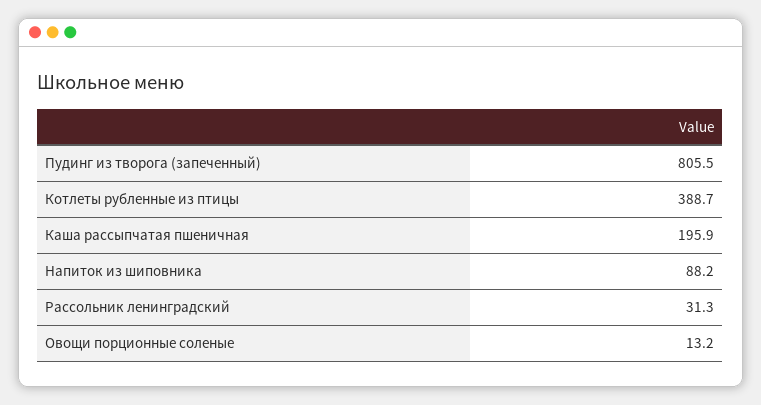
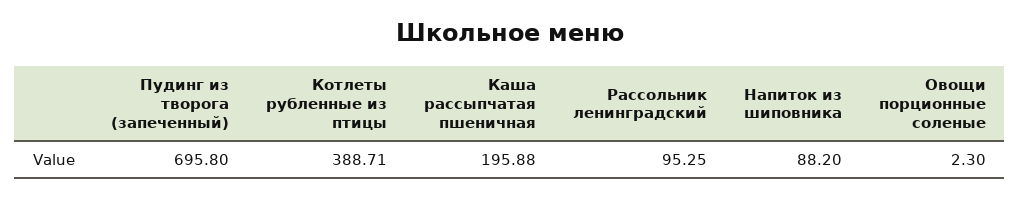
  {
-   "Пудинг из творога (запеченный)": 805.5,
+   "Пудинг из творога (запеченный)": 695.8,
    "Котлеты рубленные из птицы": 388.71,
    "Каша рассыпчатая пшеничная": 195.88,
    "Напиток из шиповника": 88.2,
-   "Рассольник ленинградский": 31.3,
+   "Рассольник ленинградский": 95.25,
-   "Овощи порционные соленые": 13.2
+   "Овощи порционные соленые": 2.3
  }

